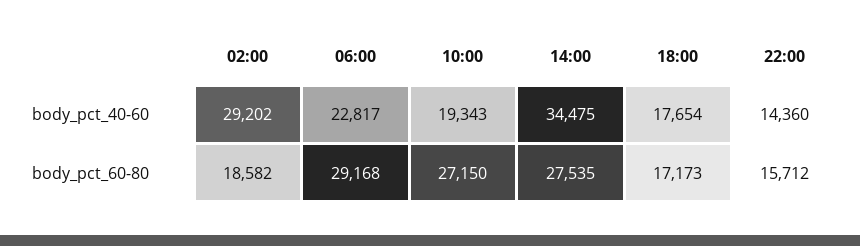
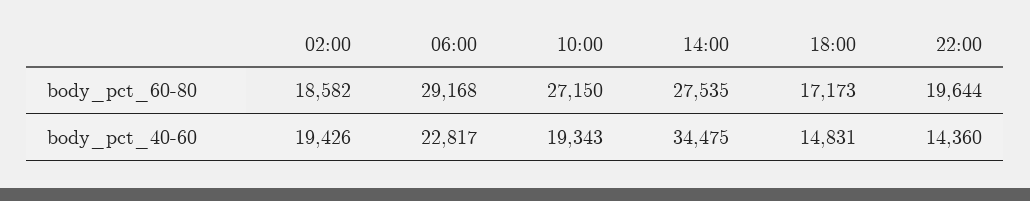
  {
    "02:00": {
-     "body_pct_40-60": 29202,
+     "body_pct_40-60": 19426,
      "body_pct_60-80": 18582
    },
    "06:00": {
      "body_pct_40-60": 22817,
      "body_pct_60-80": 29168
    },
    "10:00": {
      "body_pct_40-60": 19343,
      "body_pct_60-80": 27150
    },
    "14:00": {
      "body_pct_40-60": 34475,
      "body_pct_60-80": 27535
    },
    "18:00": {
-     "body_pct_40-60": 17654,
+     "body_pct_40-60": 14831,
      "body_pct_60-80": 17173
    },
    "22:00": {
      "body_pct_40-60": 14360,
-     "body_pct_60-80": 15712
+     "body_pct_60-80": 19644
    }
  }

